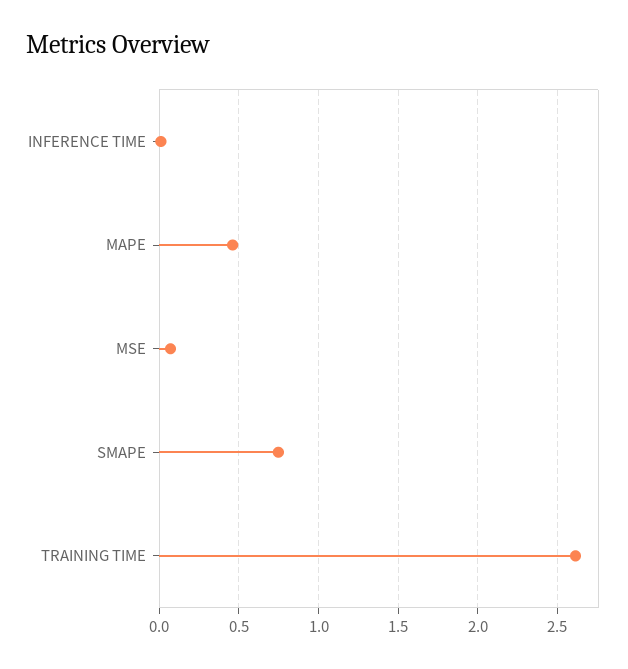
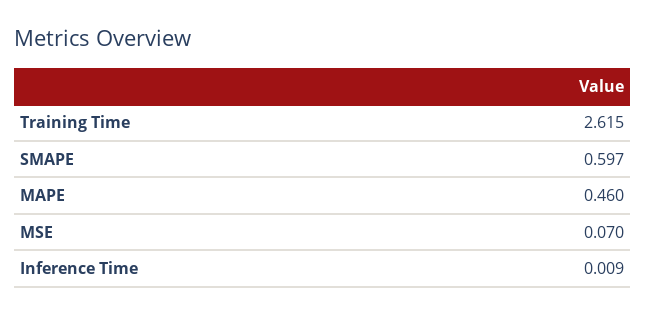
  {
    "INFERENCE TIME": 0.009,
    "MAPE": 0.46,
    "MSE": 0.07,
-   "SMAPE": 0.75,
+   "SMAPE": 0.597,
    "TRAINING TIME": 2.615
  }

